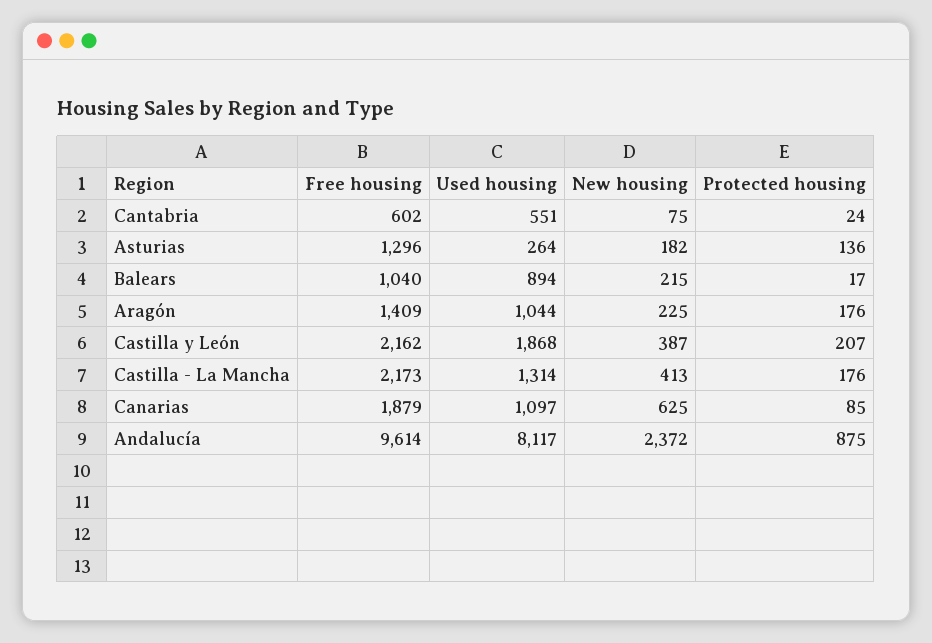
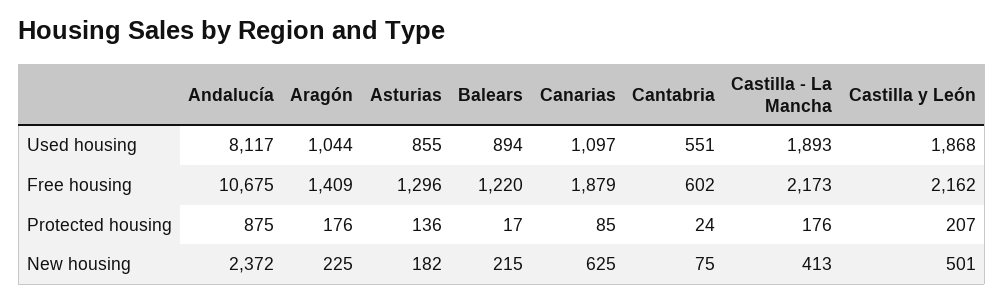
  {
    "Free housing": {
      "Cantabria": 602,
      "Asturias": 1296,
-     "Balears": 1040,
+     "Balears": 1220,
      "Aragón": 1409,
      "Castilla y León": 2162,
      "Castilla - La Mancha": 2173,
      "Canarias": 1879,
-     "Andalucía": 9614
+     "Andalucía": 10675
    },
    "Used housing": {
      "Cantabria": 551,
-     "Asturias": 264,
+     "Asturias": 855,
      "Balears": 894,
      "Aragón": 1044,
      "Castilla y León": 1868,
-     "Castilla - La Mancha": 1314,
+     "Castilla - La Mancha": 1893,
      "Canarias": 1097,
      "Andalucía": 8117
    },
    "New housing": {
      "Cantabria": 75,
      "Asturias": 182,
      "Balears": 215,
      "Aragón": 225,
-     "Castilla y León": 387,
+     "Castilla y León": 501,
      "Castilla - La Mancha": 413,
      "Canarias": 625,
      "Andalucía": 2372
    },
    "Protected housing": {
      "Cantabria": 24,
      "Asturias": 136,
      "Balears": 17,
      "Aragón": 176,
      "Castilla y León": 207,
      "Castilla - La Mancha": 176,
      "Canarias": 85,
      "Andalucía": 875
    }
  }

